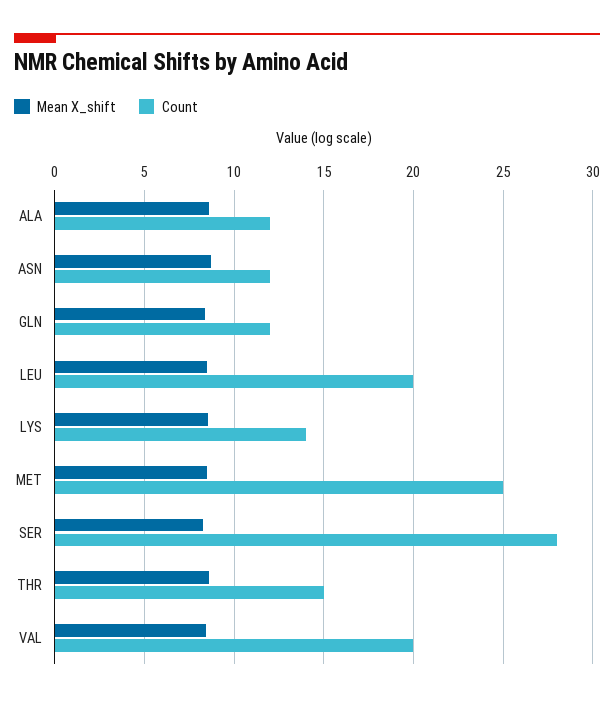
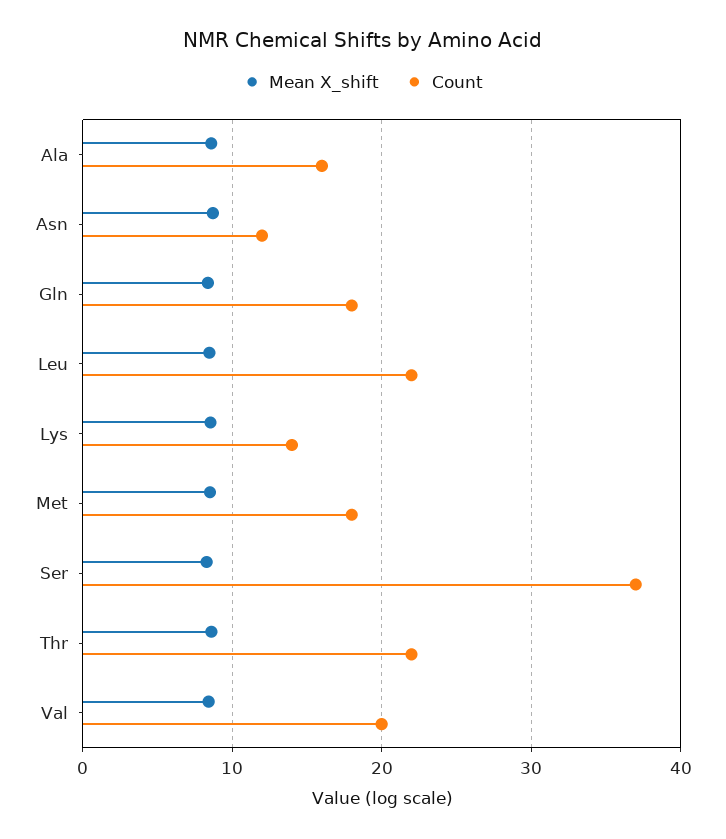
  {
    "Mean X_shift": {
      "ALA": 8.5,
      "ASN": 8.5,
      "GLN": 8.5,
      "LEU": 8.5,
      "LYS": 8.5,
      "MET": 8.5,
      "SER": 8.5,
      "THR": 8.5,
      "VAL": 8.5
    },
    "Count": {
-     "ALA": 12,
+     "ALA": 16,
      "ASN": 12,
-     "GLN": 12,
+     "GLN": 18,
-     "LEU": 20,
+     "LEU": 22,
      "LYS": 14,
-     "MET": 25,
+     "MET": 18,
-     "SER": 28,
+     "SER": 37,
-     "THR": 15,
+     "THR": 22,
      "VAL": 20
    }
  }

